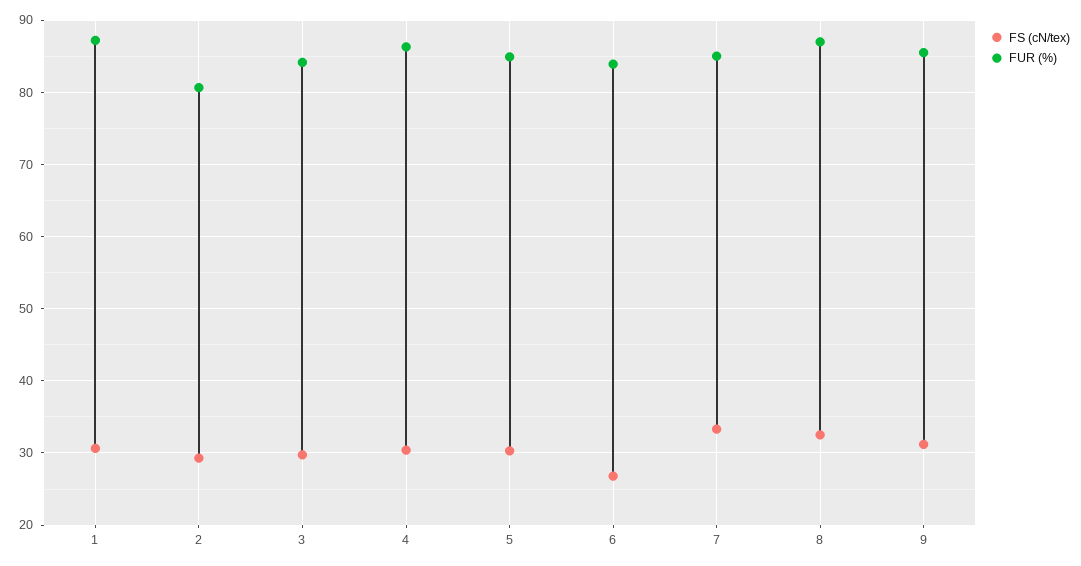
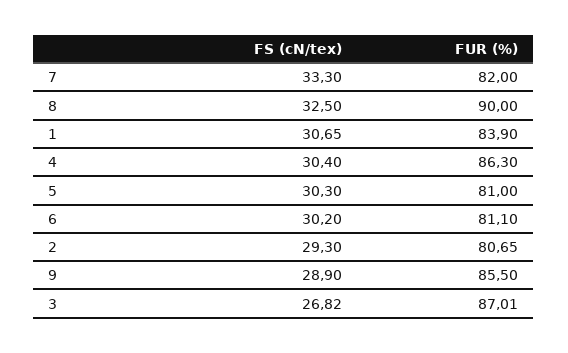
  {
    "FS (cN/tex)": {
      "1": 30.65,
      "2": 29.3,
-     "3": 30,
+     "3": 26.82,
      "4": 30.4,
      "5": 30.3,
-     "6": 27,
+     "6": 30.2,
      "7": 33.3,
      "8": 32.5,
-     "9": 31
+     "9": 28.9
    },
    "FUR (%)": {
-     "1": 87,
+     "1": 83.9,
      "2": 80.65,
-     "3": 84,
+     "3": 87.01,
      "4": 86.3,
-     "5": 85,
+     "5": 81,
-     "6": 84,
+     "6": 81.1,
-     "7": 85,
+     "7": 82,
-     "8": 87,
+     "8": 90,
      "9": 85.5
    }
  }

